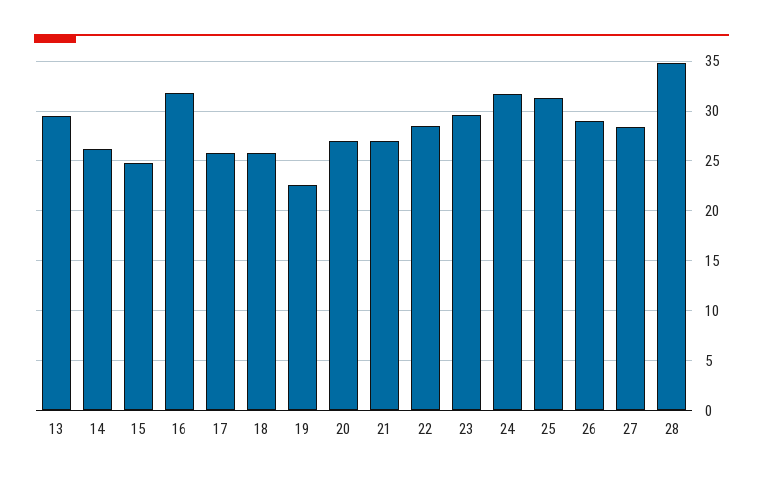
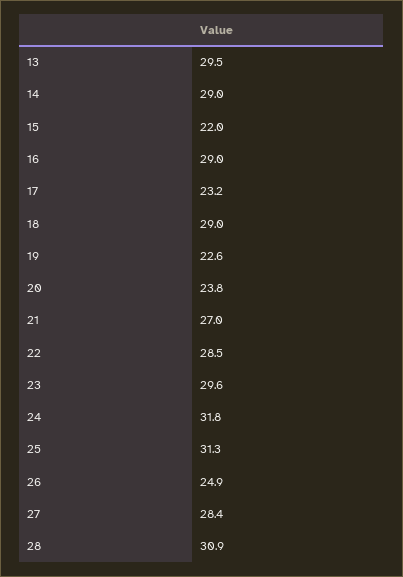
  {
    "13": 29.5,
-   "14": 26,
+   "14": 29,
-   "15": 25,
+   "15": 22,
-   "16": 32,
+   "16": 29,
-   "17": 26,
+   "17": 23.2,
-   "18": 26,
+   "18": 29,
    "19": 22.6,
-   "20": 27,
+   "20": 23.8,
    "21": 27,
    "22": 28.5,
    "23": 29.6,
    "24": 31.8,
    "25": 31.3,
-   "26": 29,
+   "26": 24.9,
    "27": 28.4,
-   "28": 35
+   "28": 30.9
  }

